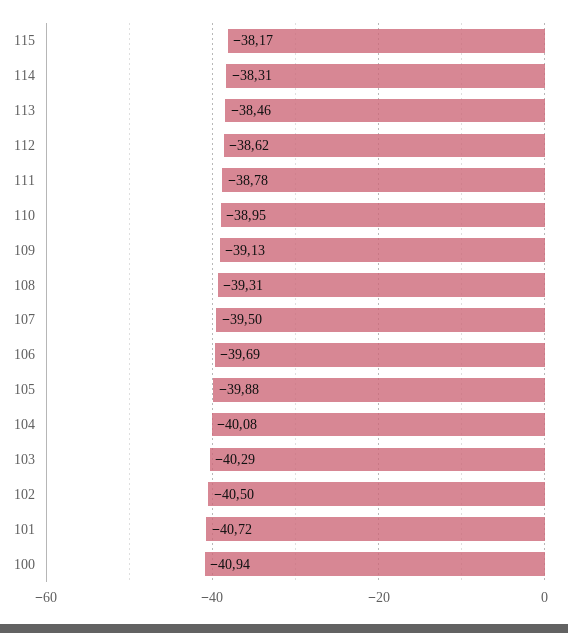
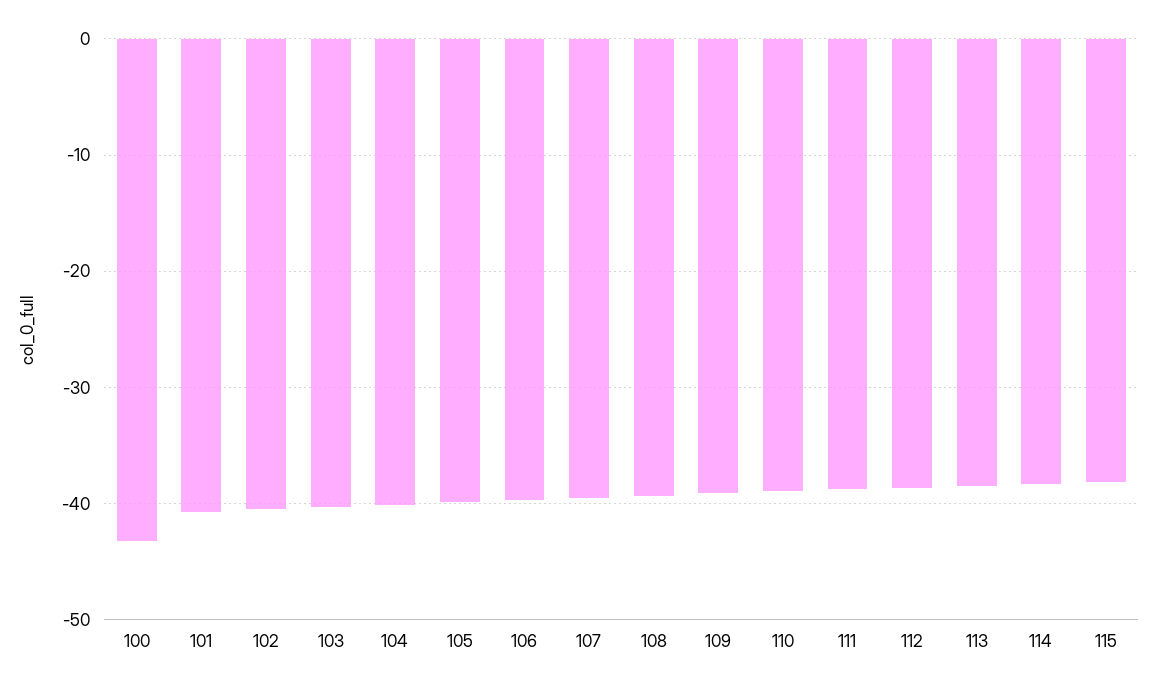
  {
    "115": -38.17,
    "114": -38.31,
    "113": -38.46,
    "112": -38.62,
    "111": -38.78,
    "110": -38.95,
    "109": -39.13,
    "108": -39.31,
    "107": -39.5,
    "106": -39.69,
    "105": -39.88,
    "104": -40.08,
    "103": -40.29,
    "102": -40.5,
    "101": -40.72,
-   "100": -40.94
+   "100": -43
  }

